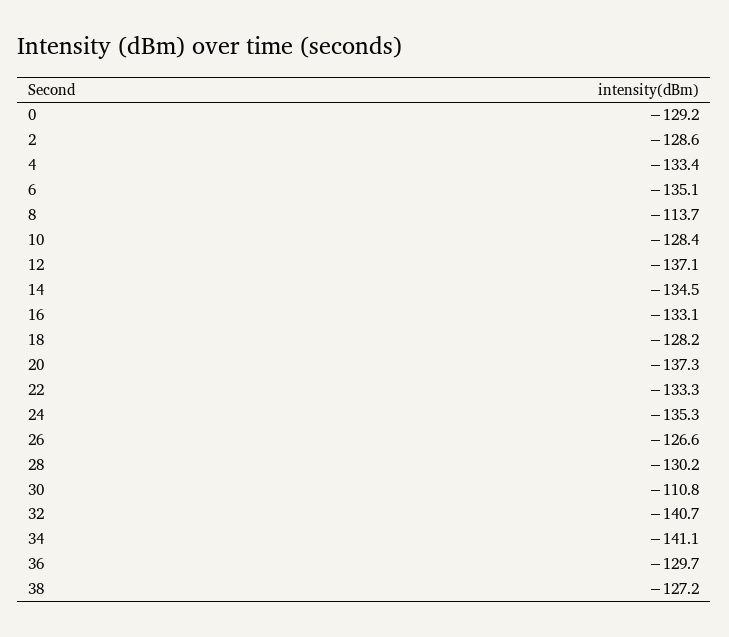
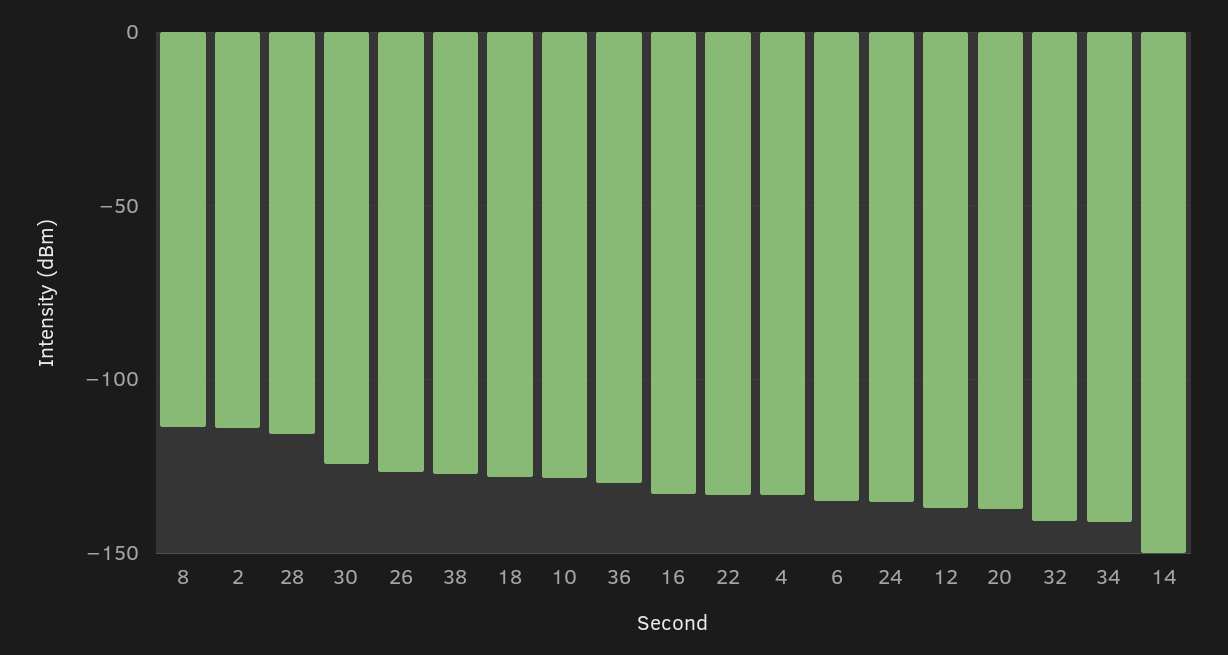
  {
-   "0": -129.2,
-   "2": -128.6,
+   "2": -115,
    "4": -133.4,
    "6": -135.1,
    "8": -113.7,
    "10": -128.4,
    "12": -137.1,
-   "14": -134.5,
+   "14": -150,
    "16": -133.1,
    "18": -128.2,
    "20": -137.3,
    "22": -133.3,
    "24": -135.3,
    "26": -126.6,
-   "28": -130.2,
+   "28": -115,
-   "30": -110.8,
+   "30": -125,
    "32": -140.7,
    "34": -141.1,
    "36": -129.7,
    "38": -127.2
  }

